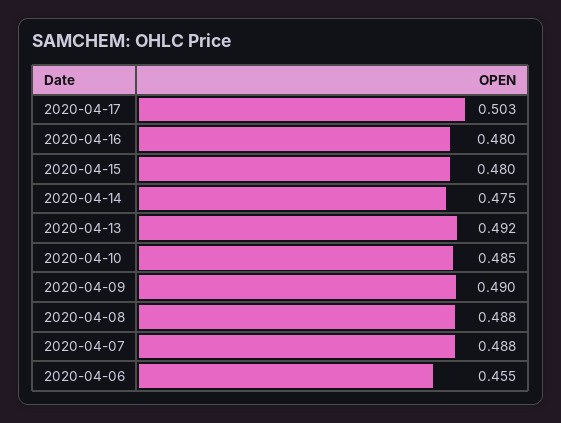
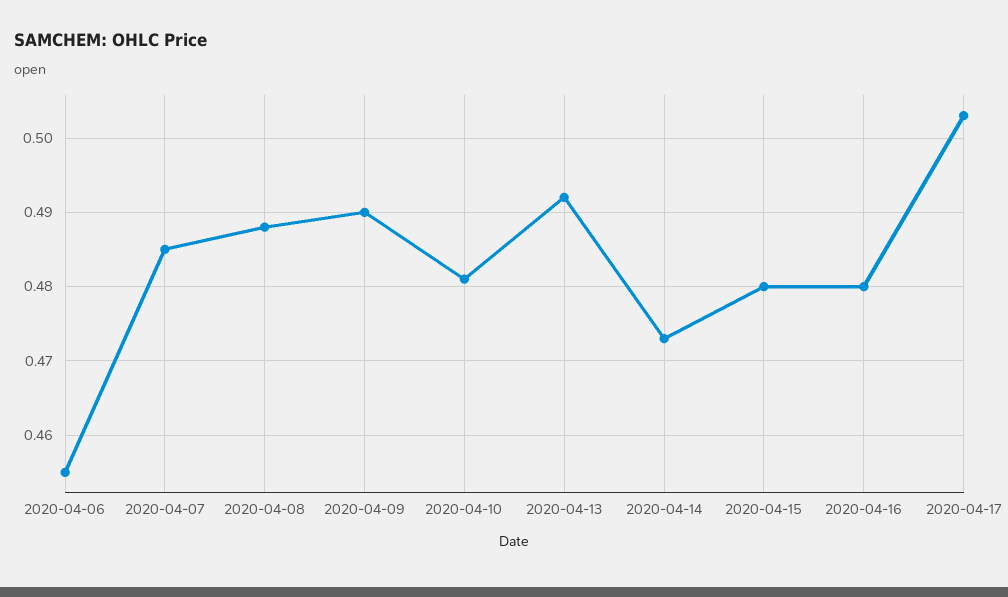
  {
    "2020-04-17": 0.503,
    "2020-04-16": 0.48,
    "2020-04-15": 0.48,
-   "2020-04-14": 0.475,
+   "2020-04-14": 0.473,
    "2020-04-13": 0.492,
-   "2020-04-10": 0.485,
+   "2020-04-10": 0.481,
    "2020-04-09": 0.49,
    "2020-04-08": 0.488,
-   "2020-04-07": 0.488,
+   "2020-04-07": 0.485,
    "2020-04-06": 0.455
  }

